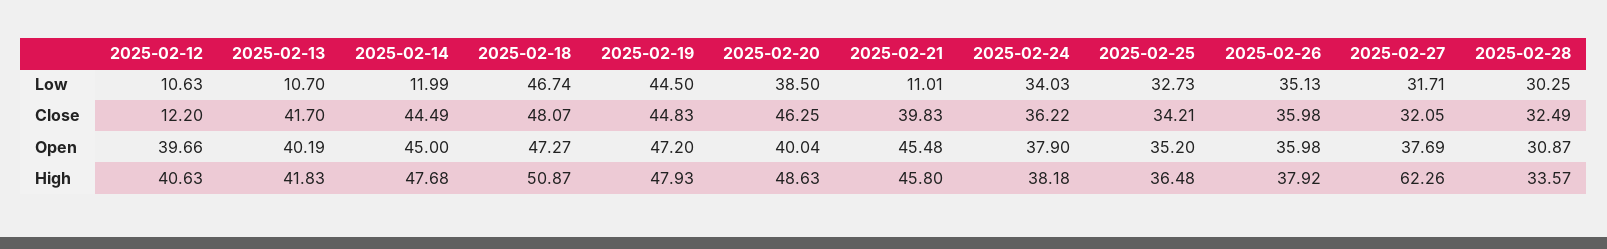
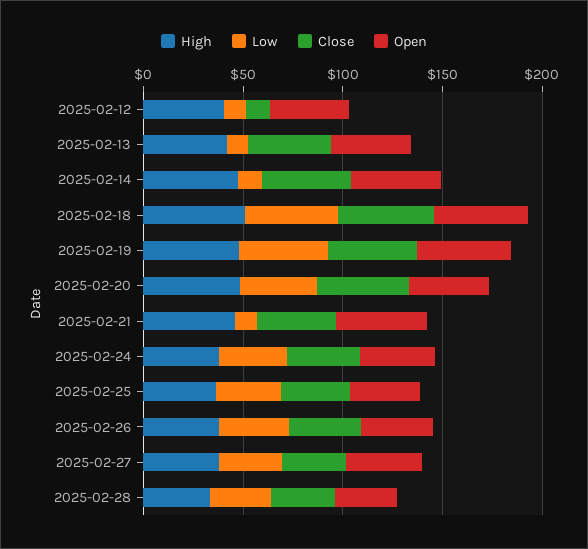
  {
    "Low": {
      "2025-02-12": 10.63,
      "2025-02-13": 10.7,
      "2025-02-14": 11.99,
      "2025-02-18": 46.74,
      "2025-02-19": 44.5,
      "2025-02-20": 38.5,
      "2025-02-21": 11.01,
      "2025-02-24": 34.03,
      "2025-02-25": 32.73,
      "2025-02-26": 35.13,
      "2025-02-27": 31.71,
      "2025-02-28": 30.25
    },
    "Close": {
      "2025-02-12": 12.2,
      "2025-02-13": 41.7,
      "2025-02-14": 44.49,
      "2025-02-18": 48.07,
      "2025-02-19": 44.83,
      "2025-02-20": 46.25,
      "2025-02-21": 39.83,
      "2025-02-24": 36.22,
      "2025-02-25": 34.21,
      "2025-02-26": 35.98,
      "2025-02-27": 32.05,
      "2025-02-28": 32.49
    },
    "Open": {
      "2025-02-12": 39.66,
      "2025-02-13": 40.19,
      "2025-02-14": 45,
      "2025-02-18": 47.27,
      "2025-02-19": 47.2,
      "2025-02-20": 40.04,
      "2025-02-21": 45.48,
      "2025-02-24": 37.9,
      "2025-02-25": 35.2,
      "2025-02-26": 35.98,
      "2025-02-27": 37.69,
      "2025-02-28": 30.87
    },
    "High": {
      "2025-02-12": 40.63,
      "2025-02-13": 41.83,
      "2025-02-14": 47.68,
      "2025-02-18": 50.87,
      "2025-02-19": 47.93,
      "2025-02-20": 48.63,
      "2025-02-21": 45.8,
      "2025-02-24": 38.18,
      "2025-02-25": 36.48,
      "2025-02-26": 37.92,
-     "2025-02-27": 62.26,
+     "2025-02-27": 40,
      "2025-02-28": 33.57
    }
  }

